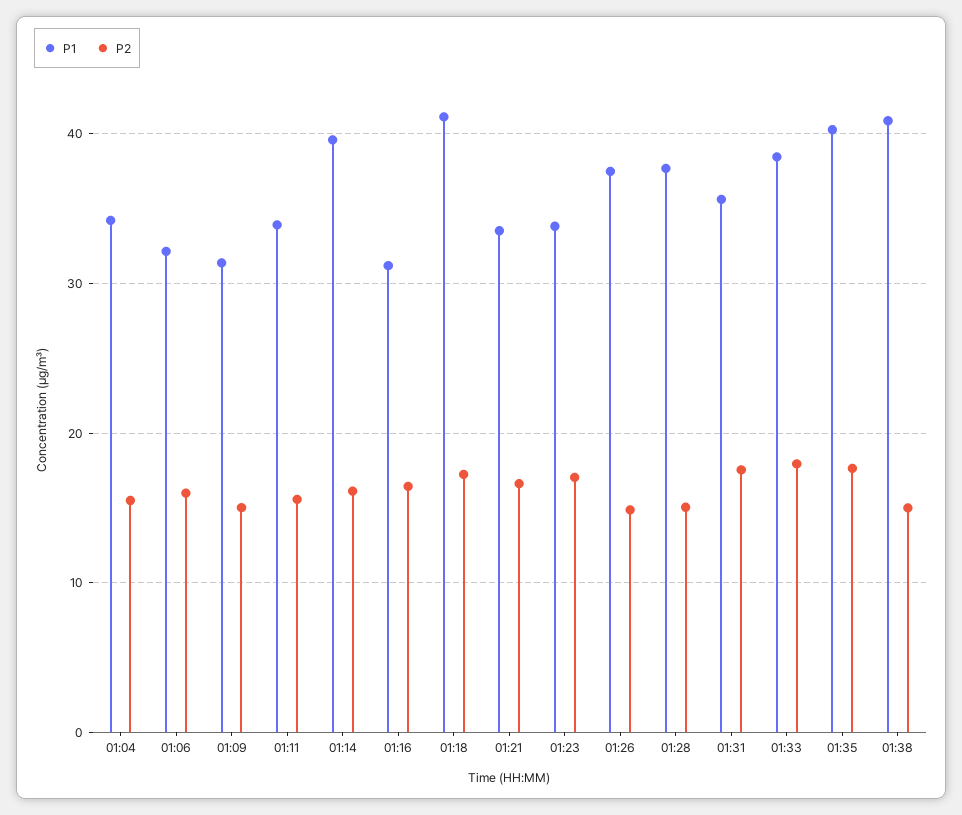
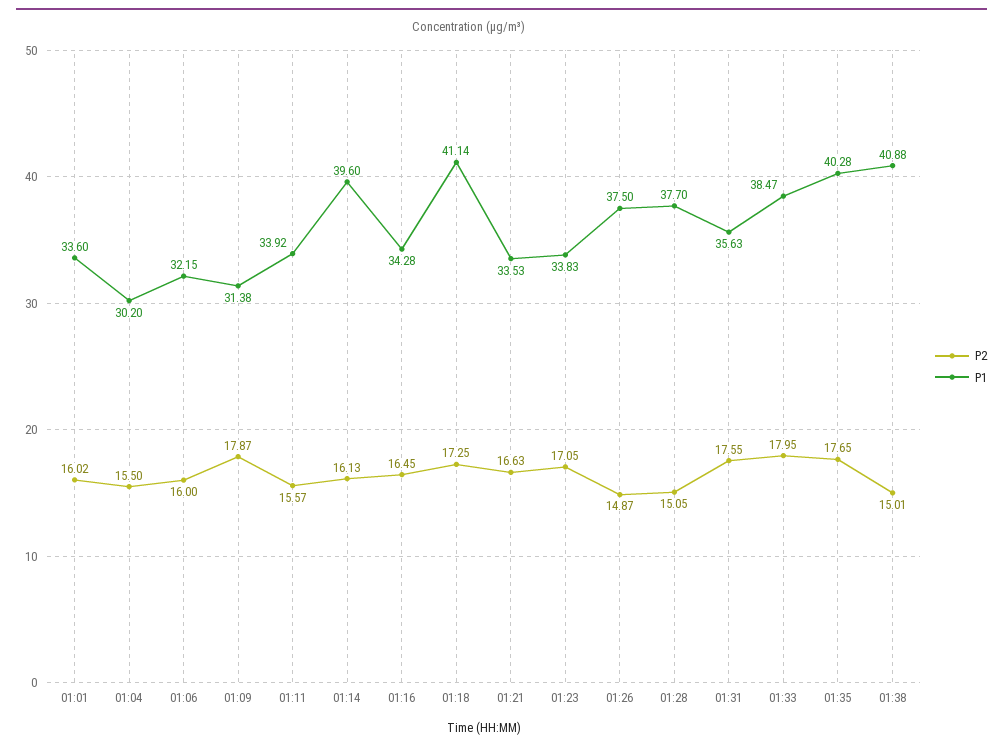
  {
    "P1": {
-     "01:04": 34,
+     "01:04": 30.2,
      "01:06": 32.15,
      "01:09": 31.38,
      "01:11": 33.92,
      "01:14": 39.6,
-     "01:16": 31,
+     "01:16": 34.28,
      "01:18": 41.14,
      "01:21": 33.53,
      "01:23": 33.83,
      "01:26": 37.5,
      "01:28": 37.7,
      "01:31": 35.63,
      "01:33": 38.47,
      "01:35": 40.28,
-     "01:38": 40.88
+     "01:38": 40.88,
+     "01:01": 33.6
    },
    "P2": {
      "01:04": 15.5,
      "01:06": 16,
-     "01:09": 15,
+     "01:09": 17.87,
      "01:11": 15.57,
      "01:14": 16.13,
      "01:16": 16.45,
      "01:18": 17.25,
      "01:21": 16.63,
      "01:23": 17.05,
      "01:26": 14.87,
      "01:28": 15.05,
      "01:31": 17.55,
      "01:33": 17.95,
      "01:35": 17.65,
-     "01:38": 15.01
+     "01:38": 15.01,
+     "01:01": 16.02
    }
  }

